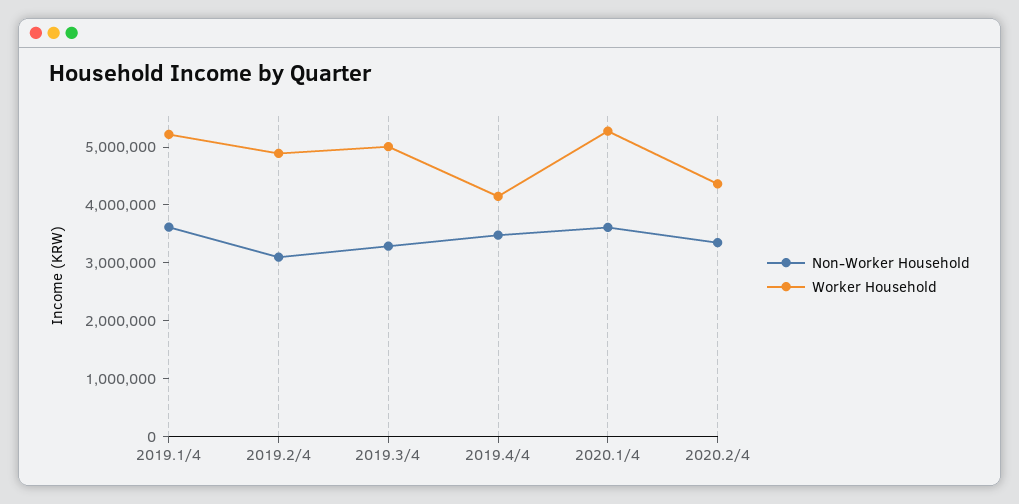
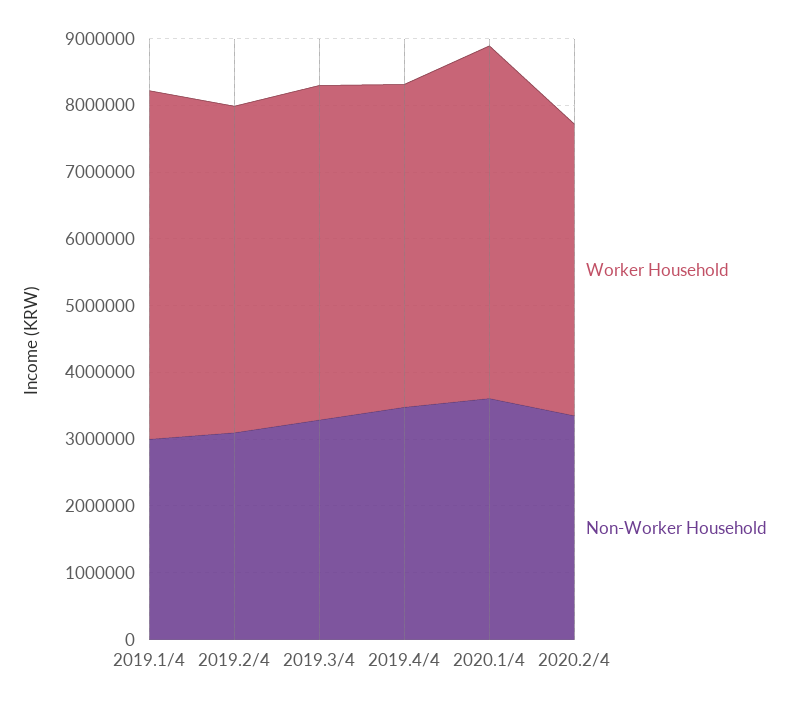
  {
    "Non-Worker Household": {
-     "2019.1/4": 3600000,
+     "2019.1/4": 3000000,
      "2019.2/4": 3000000,
      "2019.3/4": 3200000,
      "2019.4/4": 3400000,
      "2020.1/4": 3600000,
      "2020.2/4": 3400000
    },
    "Worker Household": {
      "2019.1/4": 5200000,
      "2019.2/4": 4800000,
      "2019.3/4": 5000000,
-     "2019.4/4": 4200000,
+     "2019.4/4": 4800000,
      "2020.1/4": 5200000,
      "2020.2/4": 4400000
    }
  }

